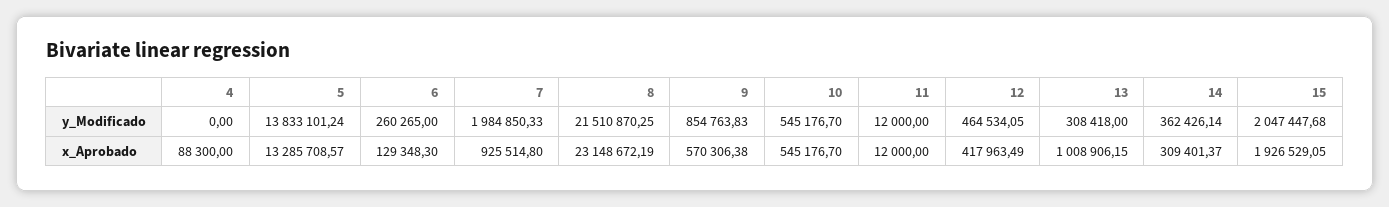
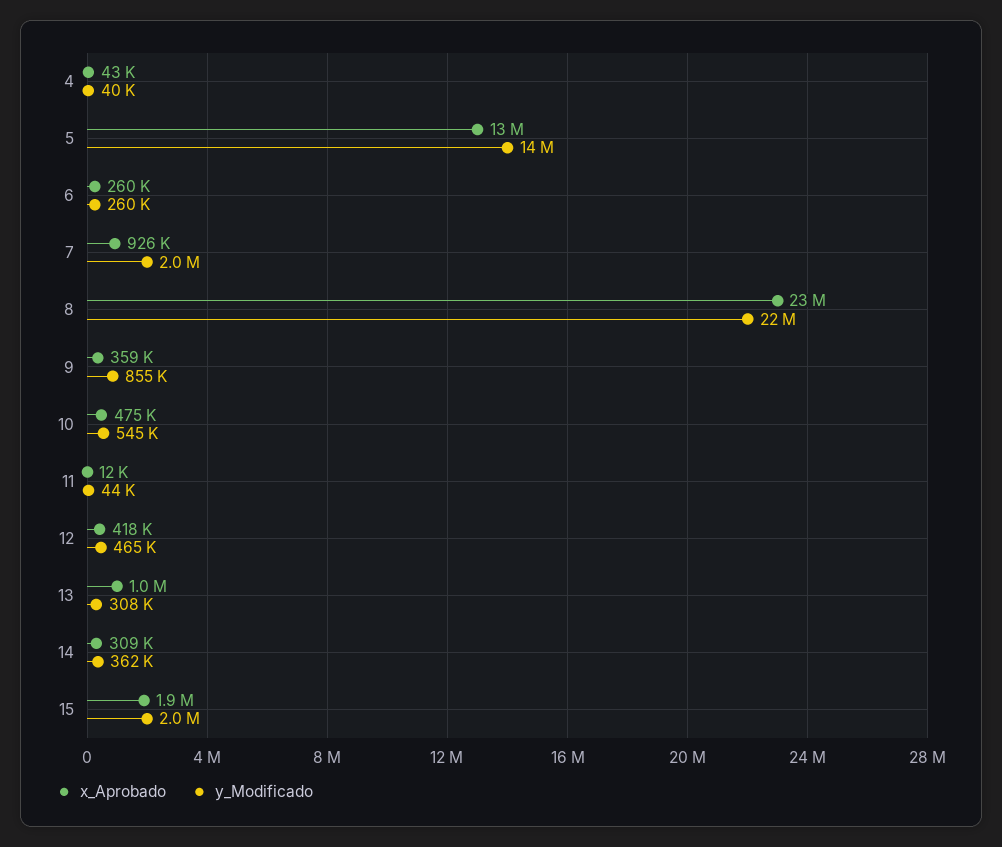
  {
    "y_Modificado": {
-     "4": 0,
+     "4": 40000,
      "5": 13833101.24,
      "6": 260265,
      "7": 1984850.33,
      "8": 21510870.25,
      "9": 854763.83,
      "10": 545176.7,
-     "11": 12000,
+     "11": 44000,
      "12": 464534.05,
      "13": 308418,
      "14": 362426.14,
      "15": 2047447.68
    },
    "x_Aprobado": {
-     "4": 88300,
+     "4": 43000,
      "5": 13285708.57,
-     "6": 129348.3,
+     "6": 260000,
      "7": 925514.8,
      "8": 23148672.19,
-     "9": 570306.38,
+     "9": 359000,
-     "10": 545176.7,
+     "10": 475000,
      "11": 12000,
      "12": 417963.49,
      "13": 1008906.15,
      "14": 309401.37,
      "15": 1926529.05
    }
  }

